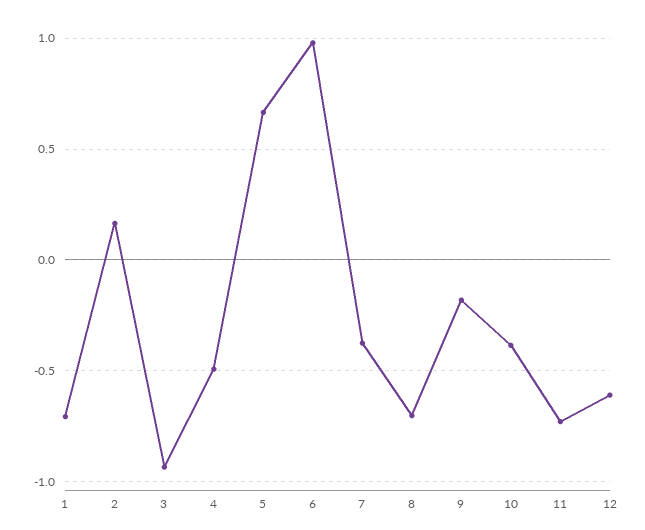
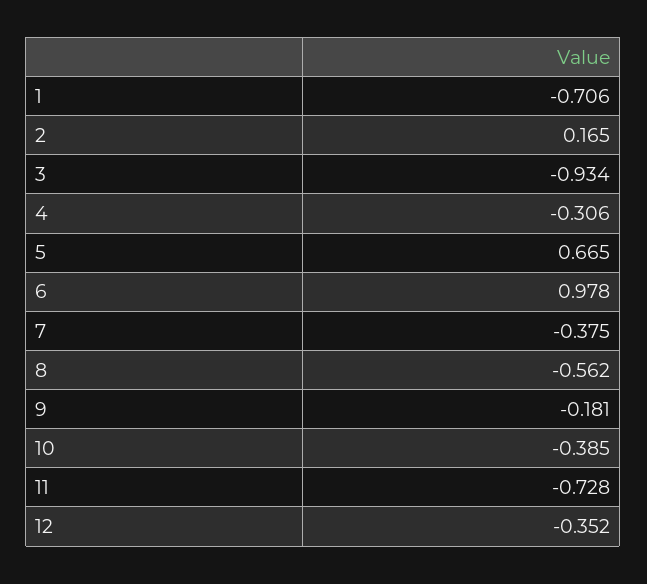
  {
    "1": -0.706,
    "2": 0.165,
    "3": -0.934,
-   "4": -0.5,
+   "4": -0.306,
    "5": 0.665,
    "6": 0.978,
    "7": -0.375,
-   "8": -0.7,
+   "8": -0.562,
    "9": -0.181,
    "10": -0.385,
    "11": -0.728,
-   "12": -0.6
+   "12": -0.352
  }

